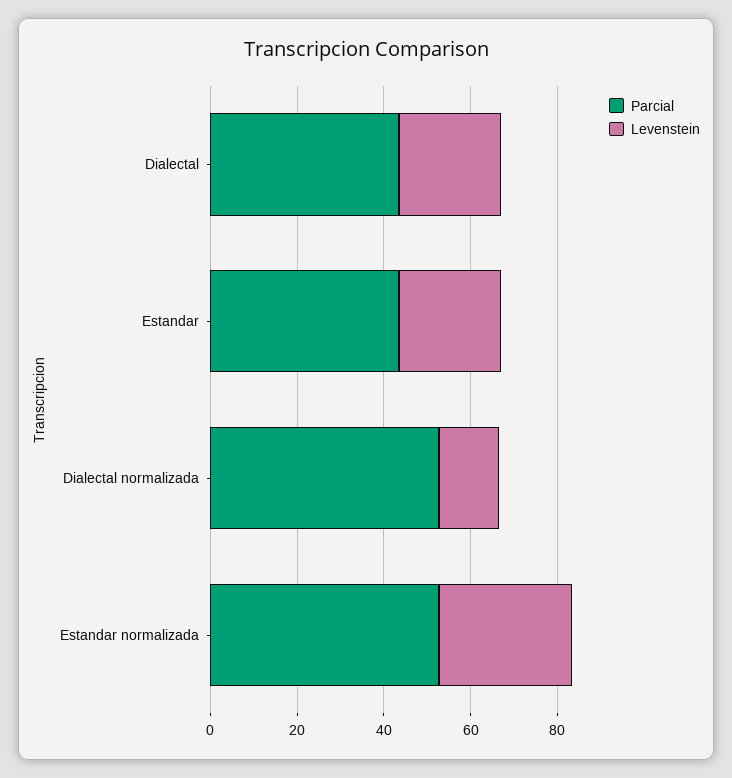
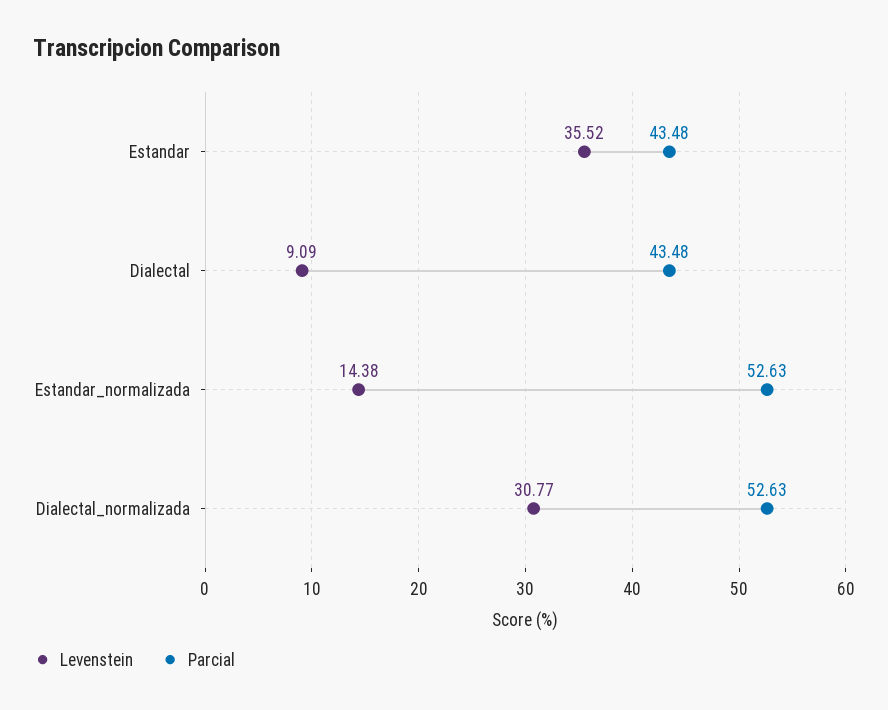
  {
    "Parcial": {
      "Dialectal": 43.48,
      "Estandar": 43.48,
      "Dialectal normalizada": 52.63,
      "Estandar normalizada": 52.63
    },
    "Levenstein": {
-     "Dialectal": 25,
+     "Dialectal": 9.09,
-     "Estandar": 25,
+     "Estandar": 35.52,
-     "Dialectal normalizada": 15,
+     "Dialectal normalizada": 30.77,
-     "Estandar normalizada": 30
+     "Estandar normalizada": 14.38
    }
  }

